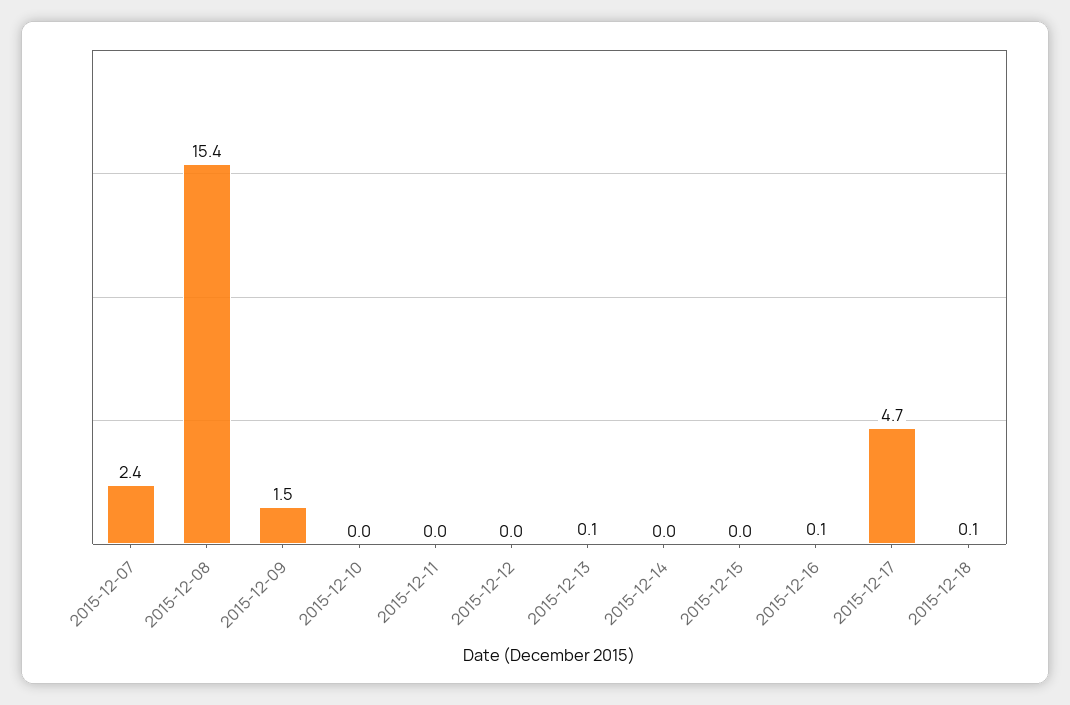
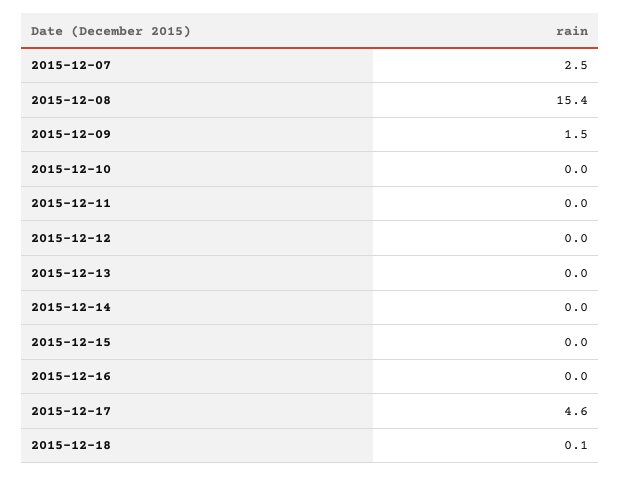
  {
-   "2015-12-07": 2.4,
+   "2015-12-07": 2.5,
    "2015-12-08": 15.4,
    "2015-12-09": 1.5,
    "2015-12-10": 0,
    "2015-12-11": 0,
    "2015-12-12": 0,
-   "2015-12-13": 0.1,
+   "2015-12-13": 0,
    "2015-12-14": 0,
    "2015-12-15": 0,
-   "2015-12-16": 0.1,
+   "2015-12-16": 0,
-   "2015-12-17": 4.7,
+   "2015-12-17": 4.6,
    "2015-12-18": 0.1
  }

